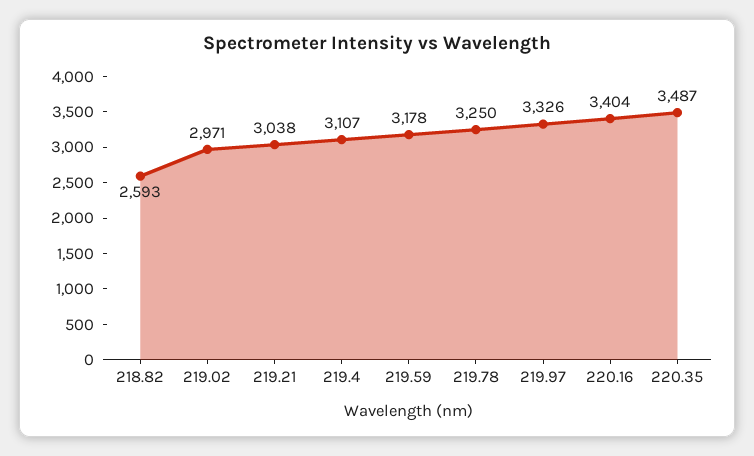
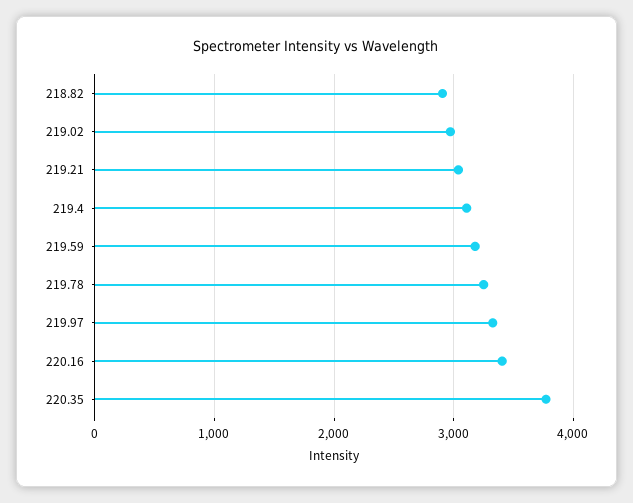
  {
-   "218.82": 2593,
+   "218.82": 2900,
    "219.02": 2971,
    "219.21": 3038,
    "219.4": 3107,
    "219.59": 3178,
    "219.78": 3250,
    "219.97": 3326,
    "220.16": 3404,
-   "220.35": 3487
+   "220.35": 3800
  }

